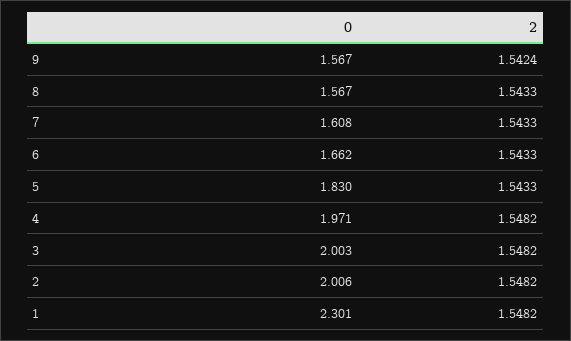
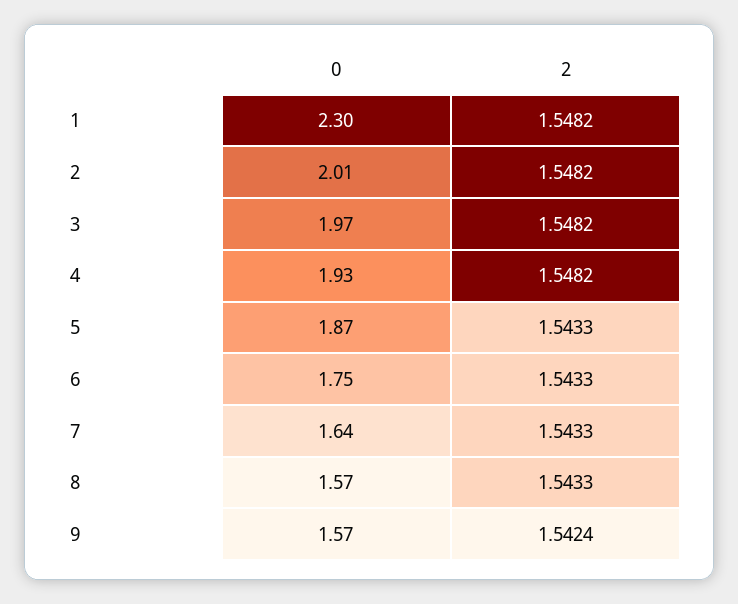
  {
    "0": {
      "9": 1.567,
      "8": 1.567,
-     "7": 1.608,
+     "7": 1.64,
-     "6": 1.662,
+     "6": 1.75,
-     "5": 1.83,
+     "5": 1.87,
-     "4": 1.971,
+     "4": 1.93,
-     "3": 2.003,
+     "3": 1.97,
      "2": 2.006,
      "1": 2.301
    },
    "2": {
      "9": 1.5424,
      "8": 1.5433,
      "7": 1.5433,
      "6": 1.5433,
      "5": 1.5433,
      "4": 1.5482,
      "3": 1.5482,
      "2": 1.5482,
      "1": 1.5482
    }
  }

